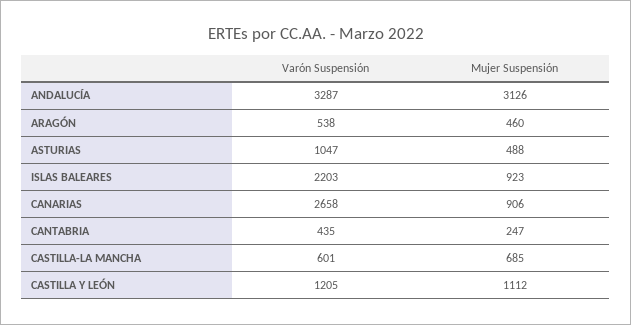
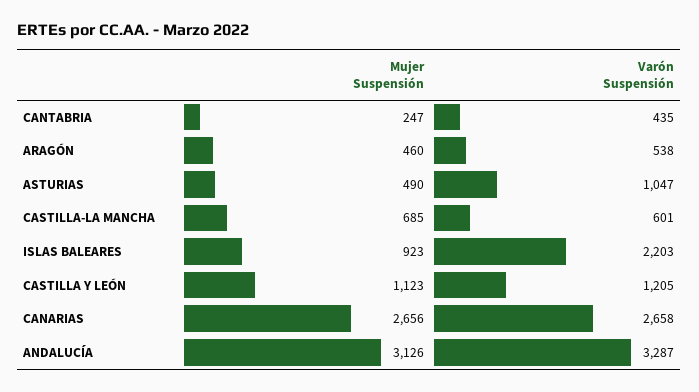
  {
    "Varón Suspensión": {
      "ANDALUCÍA": 3287,
      "ARAGÓN": 538,
      "ASTURIAS": 1047,
      "ISLAS BALEARES": 2203,
      "CANARIAS": 2658,
      "CANTABRIA": 435,
      "CASTILLA-LA MANCHA": 601,
      "CASTILLA Y LEÓN": 1205
    },
    "Mujer Suspensión": {
      "ANDALUCÍA": 3126,
      "ARAGÓN": 460,
-     "ASTURIAS": 488,
+     "ASTURIAS": 490,
      "ISLAS BALEARES": 923,
-     "CANARIAS": 906,
+     "CANARIAS": 2656,
      "CANTABRIA": 247,
      "CASTILLA-LA MANCHA": 685,
-     "CASTILLA Y LEÓN": 1112
+     "CASTILLA Y LEÓN": 1123
    }
  }

